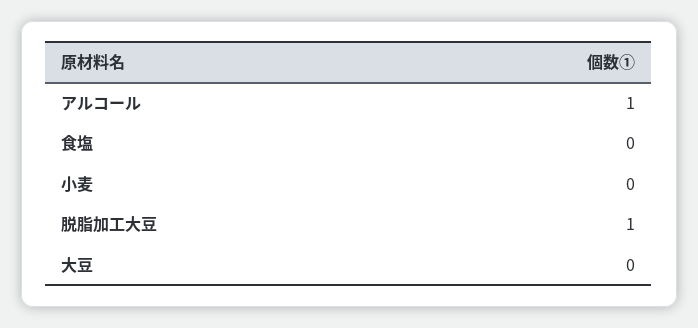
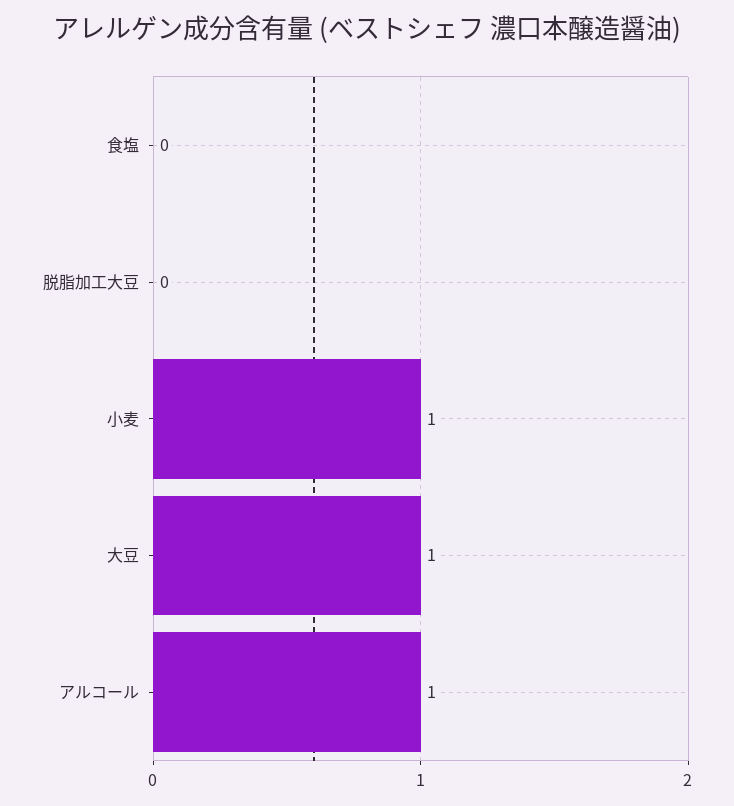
  {
    "アルコール": 1,
    "食塩": 0,
-   "小麦": 0,
+   "小麦": 1,
-   "脱脂加工大豆": 1,
+   "脱脂加工大豆": 0,
-   "大豆": 0
+   "大豆": 1
  }

